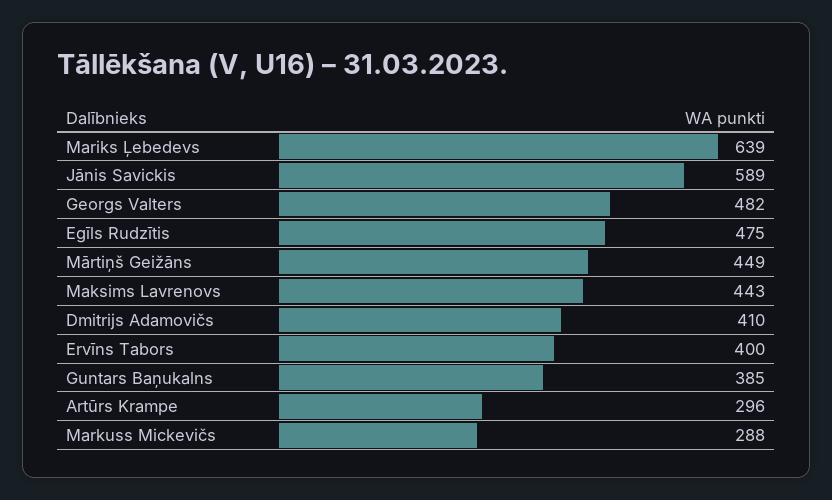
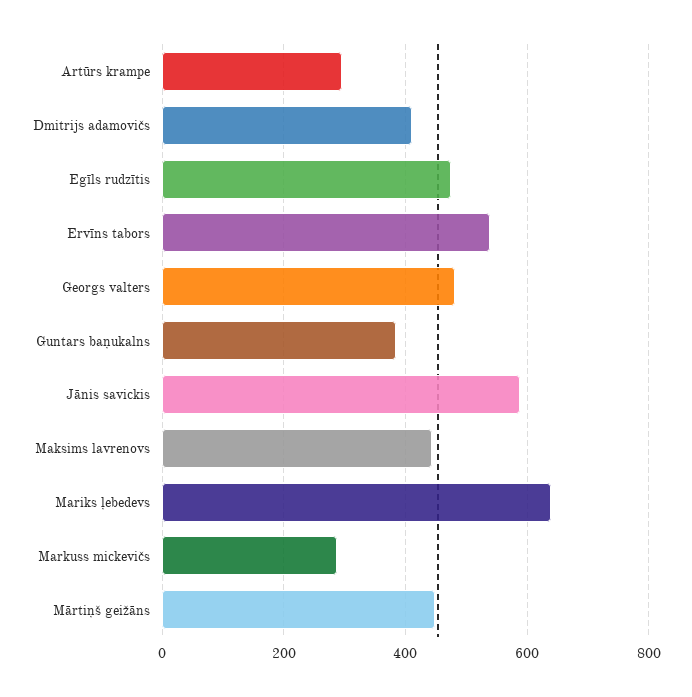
  {
    "Mariks Ļebedevs": 639,
    "Jānis Savickis": 589,
    "Georgs Valters": 482,
    "Egīls Rudzītis": 475,
    "Mārtiņš Geižāns": 449,
    "Maksims Lavrenovs": 443,
    "Dmitrijs Adamovičs": 410,
-   "Ervīns Tabors": 400,
+   "Ervīns Tabors": 540,
    "Guntars Baņukalns": 385,
    "Artūrs Krampe": 296,
    "Markuss Mickevičs": 288
  }

